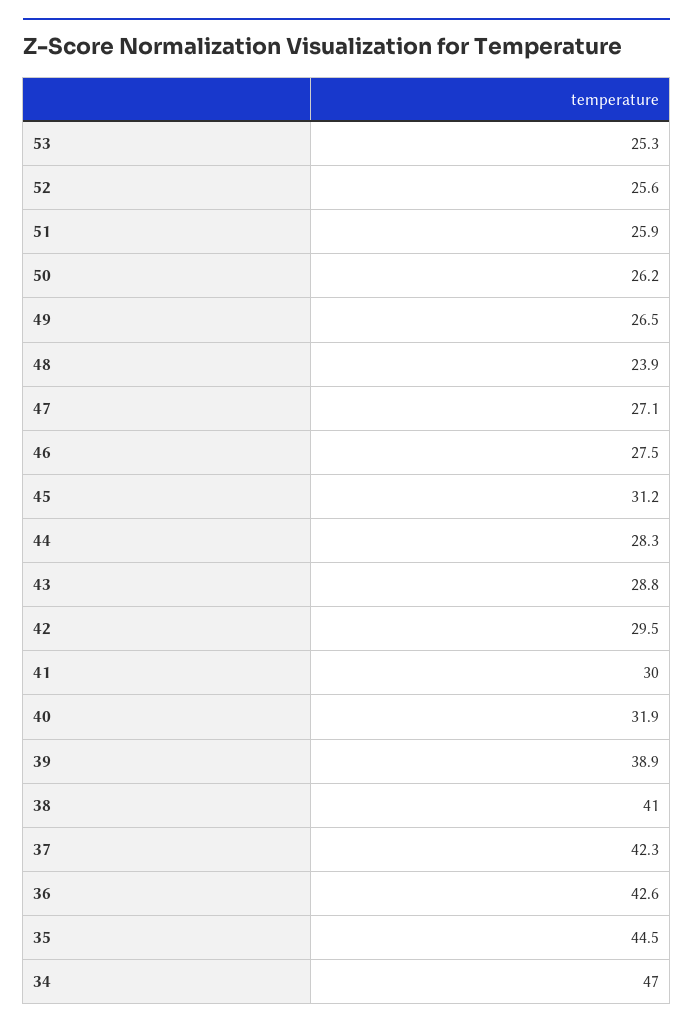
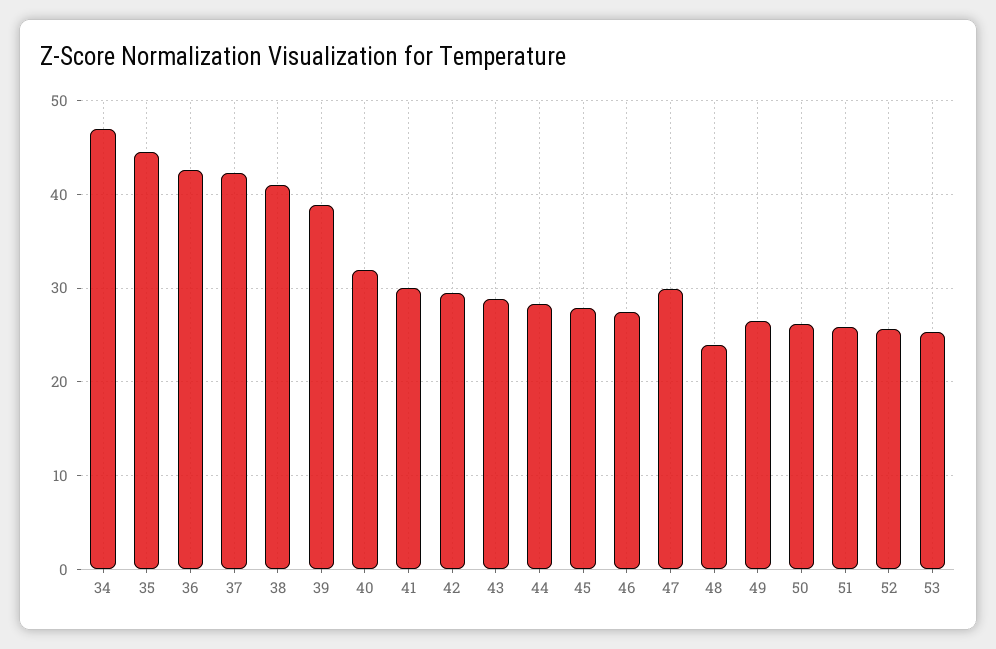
  {
    "53": 25.3,
    "52": 25.6,
    "51": 25.9,
    "50": 26.2,
    "49": 26.5,
    "48": 23.9,
-   "47": 27.1,
+   "47": 30,
    "46": 27.5,
-   "45": 31.2,
+   "45": 28,
    "44": 28.3,
    "43": 28.8,
    "42": 29.5,
    "41": 30,
    "40": 31.9,
    "39": 38.9,
    "38": 41,
    "37": 42.3,
    "36": 42.6,
    "35": 44.5,
    "34": 47
  }

